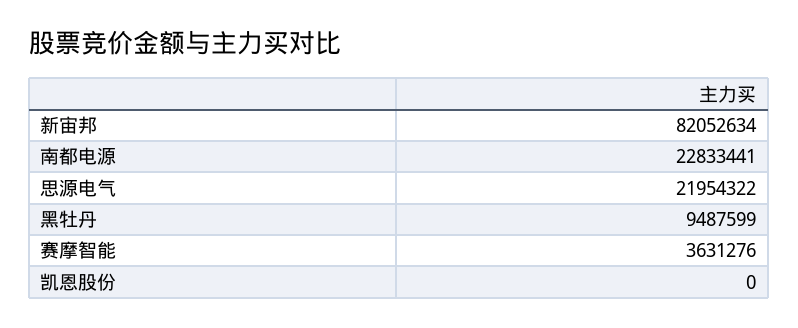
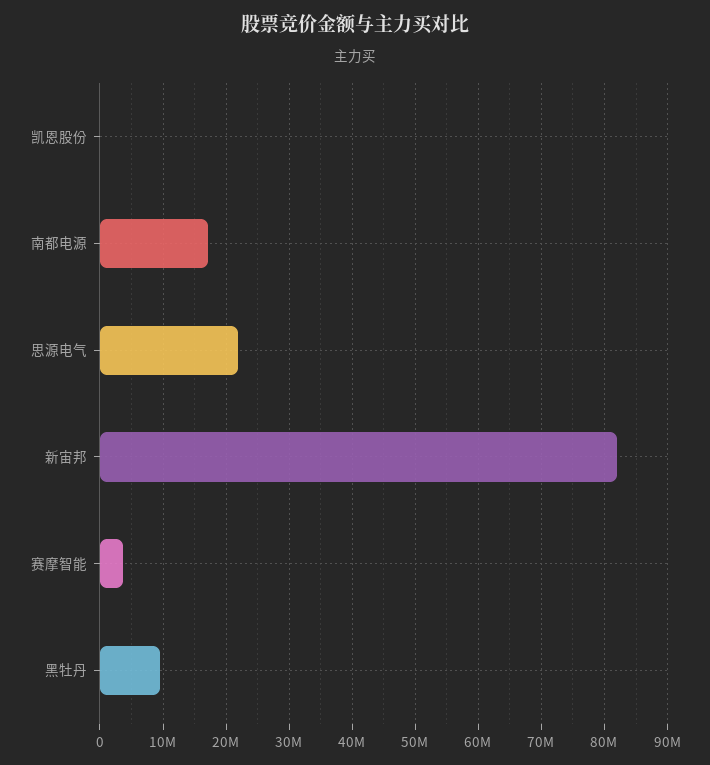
  {
    "新宙邦": 82052634,
-   "南都电源": 22833441,
+   "南都电源": 17000000,
    "思源电气": 21954322,
    "黑牡丹": 9487599,
    "赛摩智能": 3631276,
    "凯恩股份": 0
  }

